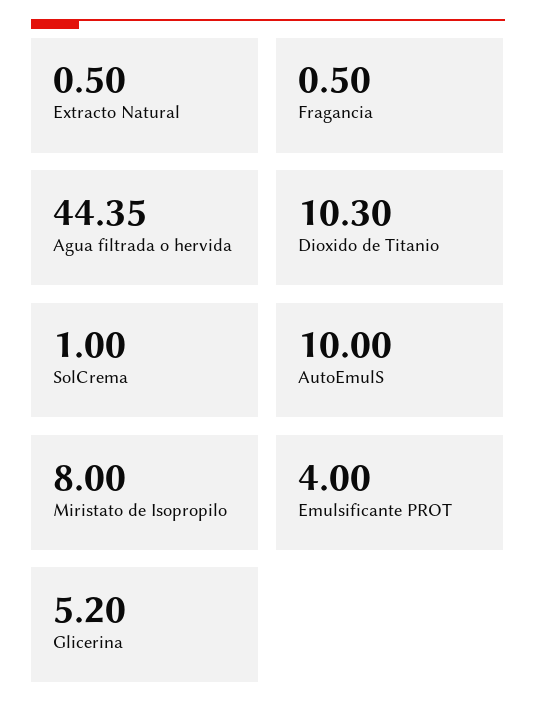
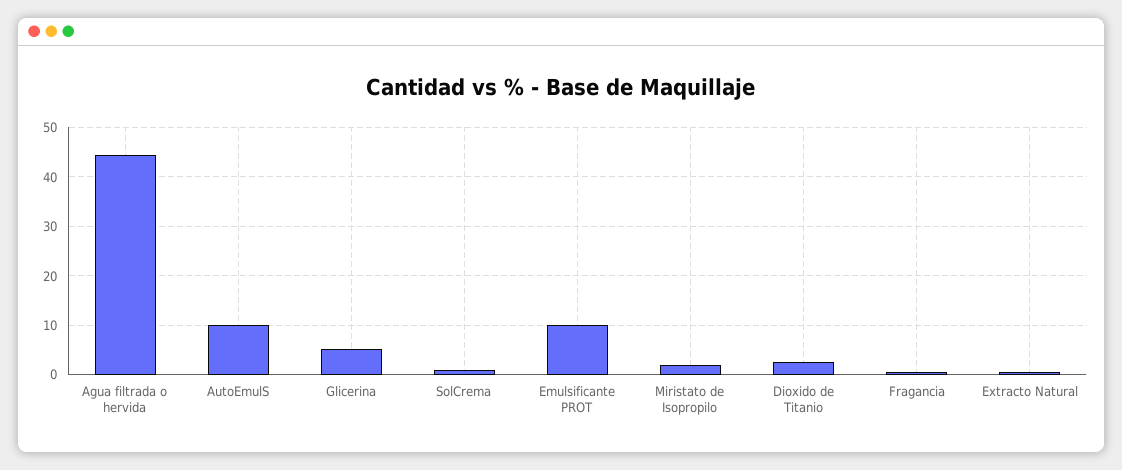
  {
    "Extracto Natural": 0.5,
    "Fragancia": 0.5,
    "Agua filtrada o hervida": 44.35,
-   "Dioxido de Titanio": 10.3,
+   "Dioxido de Titanio": 2,
    "SolCrema": 1,
    "AutoEmulS": 10,
-   "Miristato de Isopropilo": 8,
+   "Miristato de Isopropilo": 2,
-   "Emulsificante PROT": 4,
+   "Emulsificante PROT": 10,
    "Glicerina": 5.2
  }

